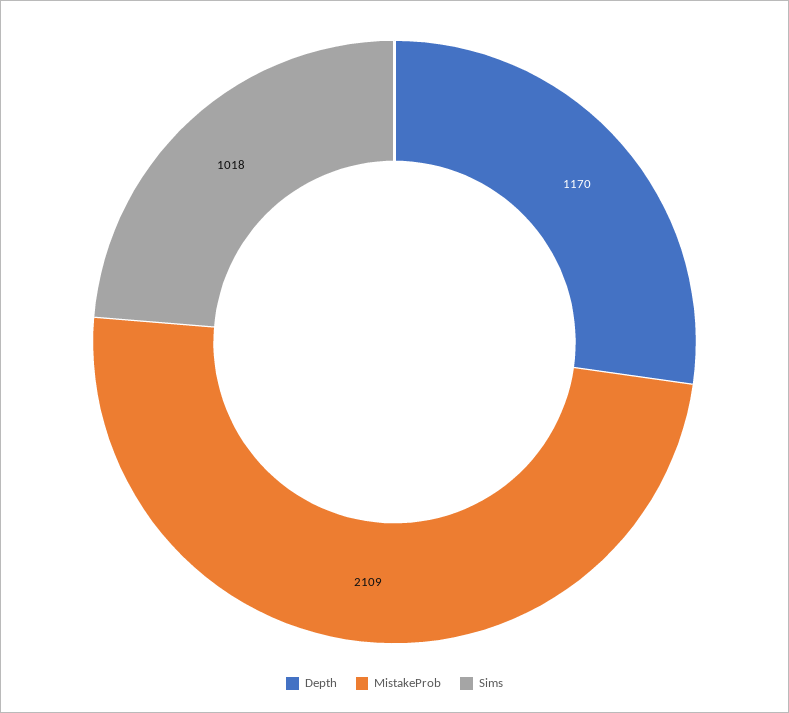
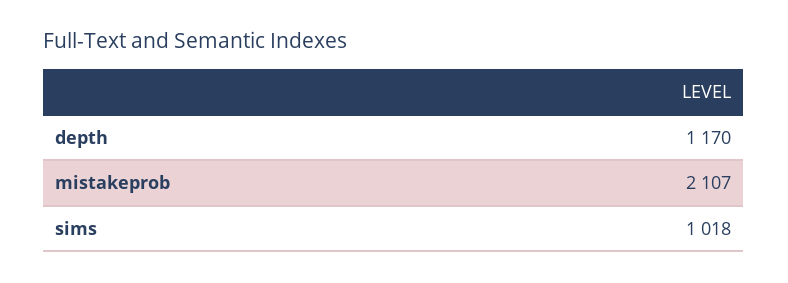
  {
    "Depth": 1170,
-   "MistakeProb": 2109,
+   "MistakeProb": 2107,
    "Sims": 1018
  }

